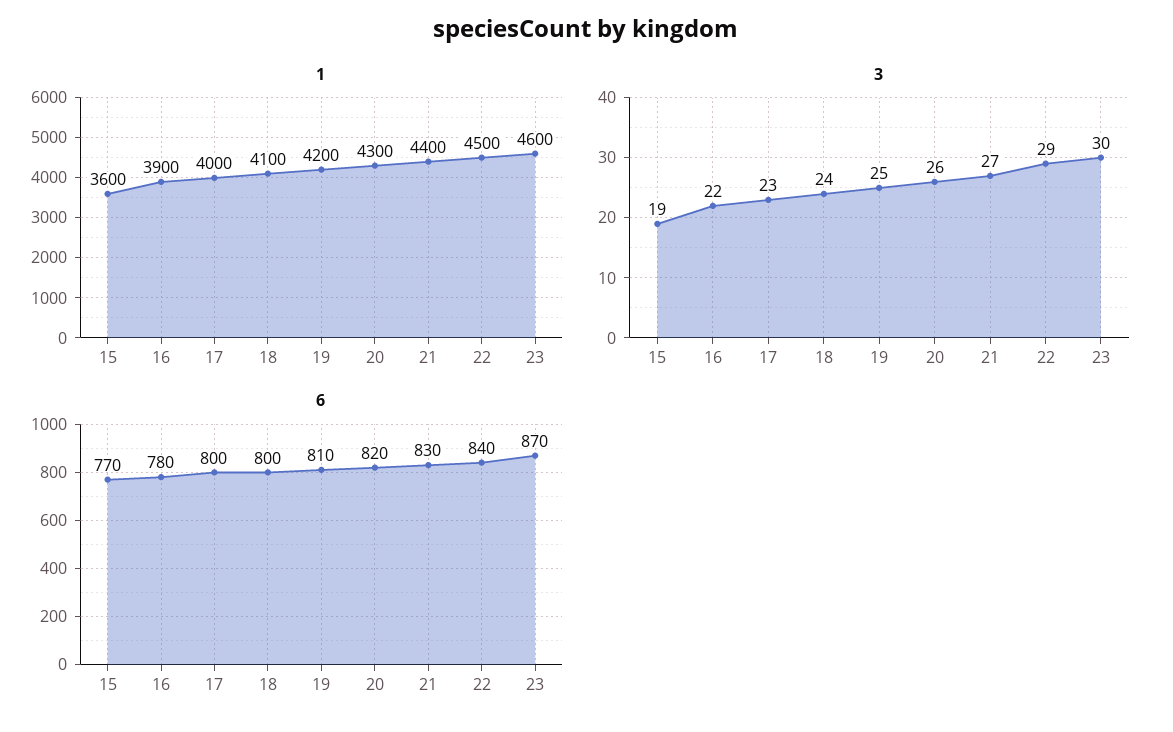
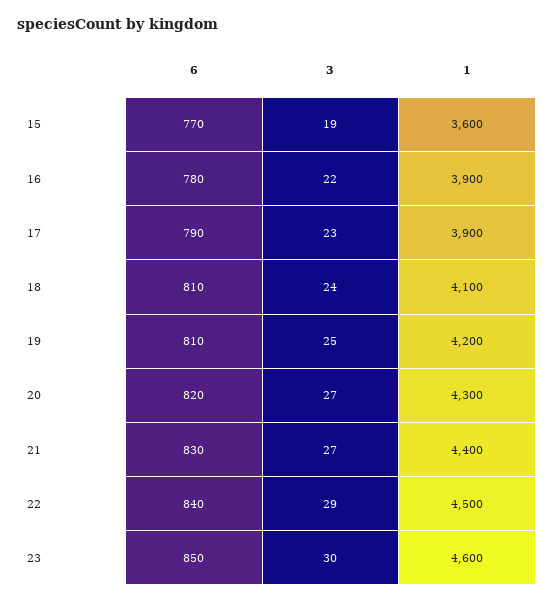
  {
    "1": {
      "15": 3600,
      "16": 3900,
-     "17": 4000,
+     "17": 3900,
      "18": 4100,
      "19": 4200,
      "20": 4300,
      "21": 4400,
      "22": 4500,
      "23": 4600
    },
    "3": {
      "15": 19,
      "16": 22,
      "17": 23,
      "18": 24,
      "19": 25,
-     "20": 26,
+     "20": 27,
      "21": 27,
      "22": 29,
      "23": 30
    },
    "6": {
      "15": 770,
      "16": 780,
-     "17": 800,
+     "17": 790,
-     "18": 800,
+     "18": 810,
      "19": 810,
      "20": 820,
      "21": 830,
      "22": 840,
-     "23": 870
+     "23": 850
    }
  }

